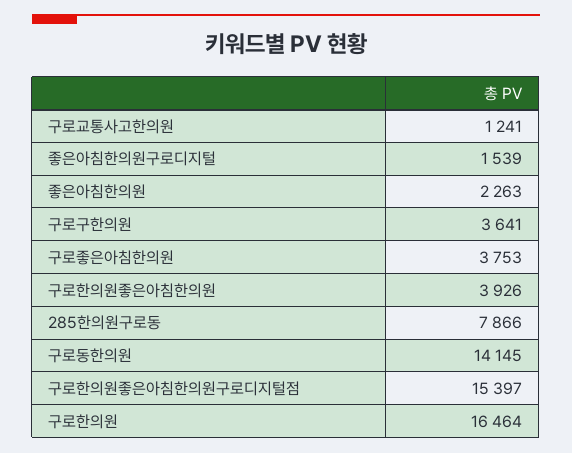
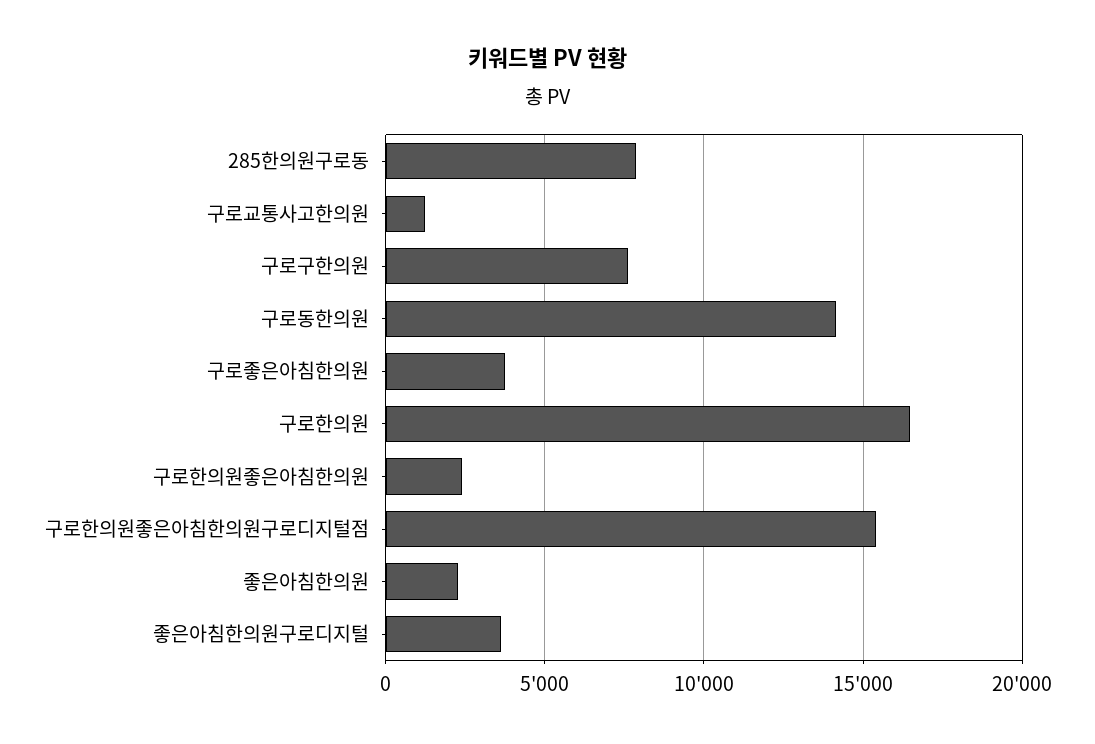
  {
    "구로교통사고한의원": 1241,
-   "좋은아침한의원구로디지털": 1539,
+   "좋은아침한의원구로디지털": 3500,
    "좋은아침한의원": 2263,
-   "구로구한의원": 3641,
+   "구로구한의원": 7500,
    "구로좋은아침한의원": 3753,
-   "구로한의원좋은아침한의원": 3926,
+   "구로한의원좋은아침한의원": 2500,
    "285한의원구로동": 7866,
    "구로동한의원": 14145,
    "구로한의원좋은아침한의원구로디지털점": 15397,
    "구로한의원": 16464
  }

